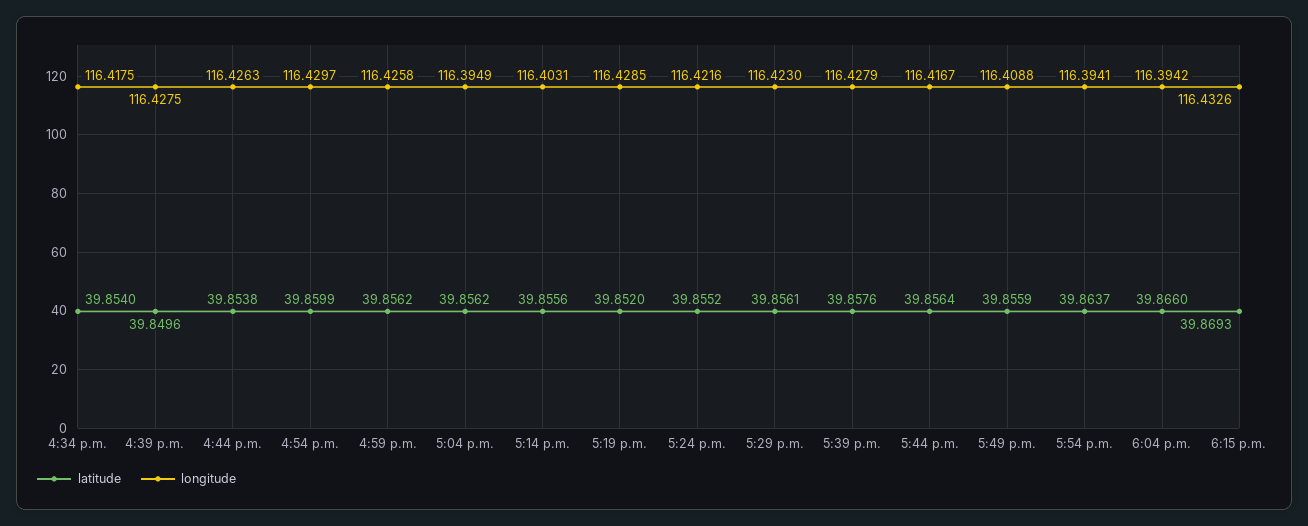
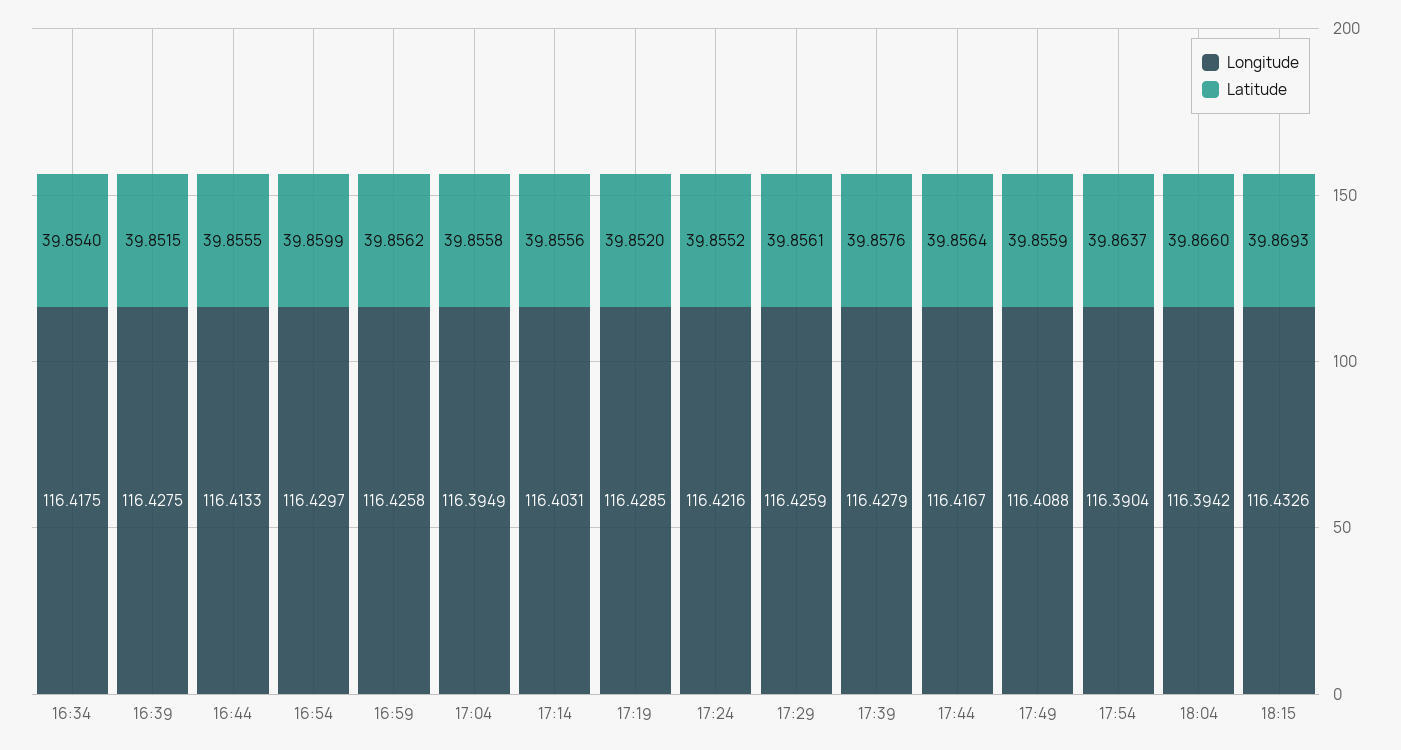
  {
    "latitude": {
      "4:34 p.m.": 39.854,
-     "4:39 p.m.": 39.8496,
+     "4:39 p.m.": 39.8515,
-     "4:44 p.m.": 39.8538,
+     "4:44 p.m.": 39.8555,
      "4:54 p.m.": 39.8599,
      "4:59 p.m.": 39.8562,
-     "5:04 p.m.": 39.8562,
+     "5:04 p.m.": 39.8558,
      "5:14 p.m.": 39.8556,
      "5:19 p.m.": 39.852,
      "5:24 p.m.": 39.8552,
      "5:29 p.m.": 39.8561,
      "5:39 p.m.": 39.8576,
      "5:44 p.m.": 39.8564,
      "5:49 p.m.": 39.8559,
      "5:54 p.m.": 39.8637,
      "6:04 p.m.": 39.866,
      "6:15 p.m.": 39.8693
    },
    "longitude": {
      "4:34 p.m.": 116.4175,
      "4:39 p.m.": 116.4275,
-     "4:44 p.m.": 116.4263,
+     "4:44 p.m.": 116.4133,
      "4:54 p.m.": 116.4297,
      "4:59 p.m.": 116.4258,
      "5:04 p.m.": 116.3949,
      "5:14 p.m.": 116.4031,
      "5:19 p.m.": 116.4285,
      "5:24 p.m.": 116.4216,
-     "5:29 p.m.": 116.423,
+     "5:29 p.m.": 116.4259,
      "5:39 p.m.": 116.4279,
      "5:44 p.m.": 116.4167,
      "5:49 p.m.": 116.4088,
-     "5:54 p.m.": 116.3941,
+     "5:54 p.m.": 116.3904,
      "6:04 p.m.": 116.3942,
      "6:15 p.m.": 116.4326
    }
  }

